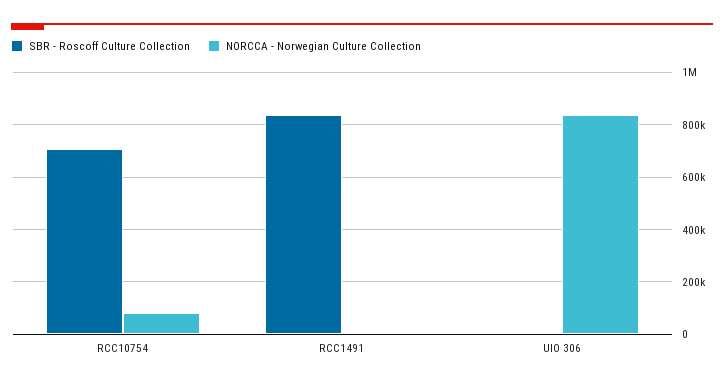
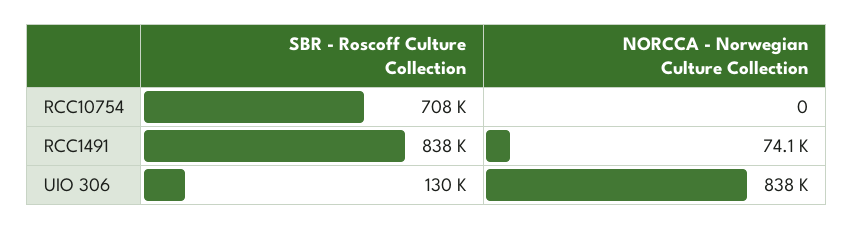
  {
    "SBR - Roscoff Culture Collection": {
      "RCC10754": 708000,
      "RCC1491": 838000,
-     "UIO 306": 0
+     "UIO 306": 130000
    },
    "NORCCA - Norwegian Culture Collection": {
-     "RCC10754": 75000,
+     "RCC10754": 0,
-     "RCC1491": 0,
+     "RCC1491": 74100,
      "UIO 306": 838000
    }
  }

